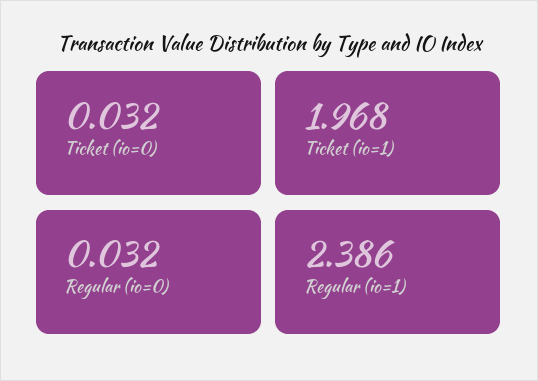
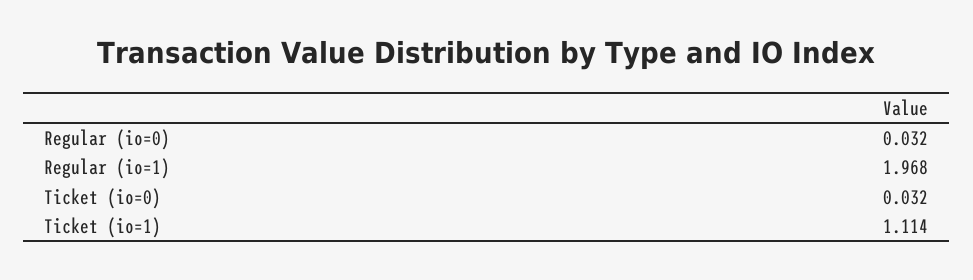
  {
    "Ticket (io=0)": 0.032,
-   "Ticket (io=1)": 1.968,
+   "Ticket (io=1)": 1.114,
    "Regular (io=0)": 0.032,
-   "Regular (io=1)": 2.386
+   "Regular (io=1)": 1.968
  }

